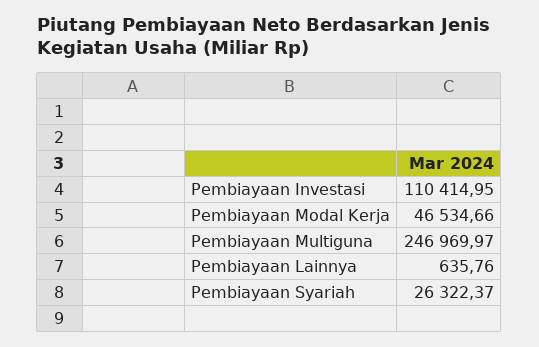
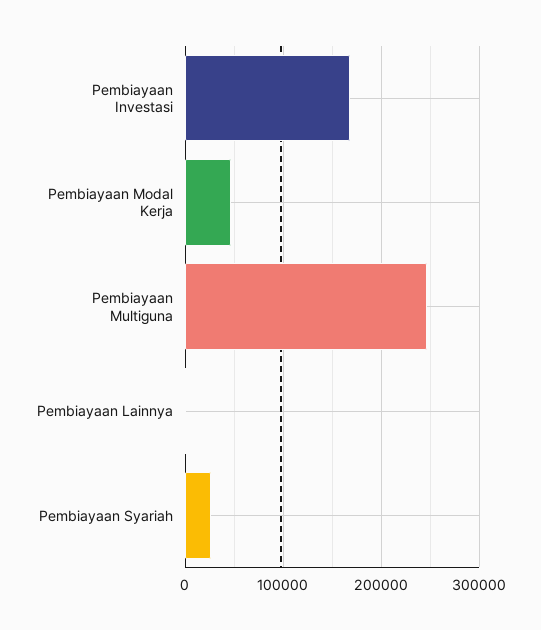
  {
-   "Pembiayaan Investasi": 110414.95,
+   "Pembiayaan Investasi": 170000,
    "Pembiayaan Modal Kerja": 46534.66,
    "Pembiayaan Multiguna": 246969.97,
    "Pembiayaan Lainnya": 635.76,
    "Pembiayaan Syariah": 26322.37
  }

